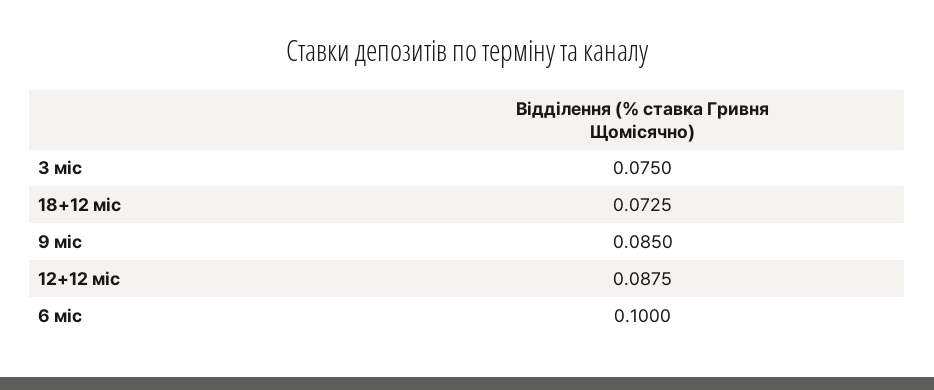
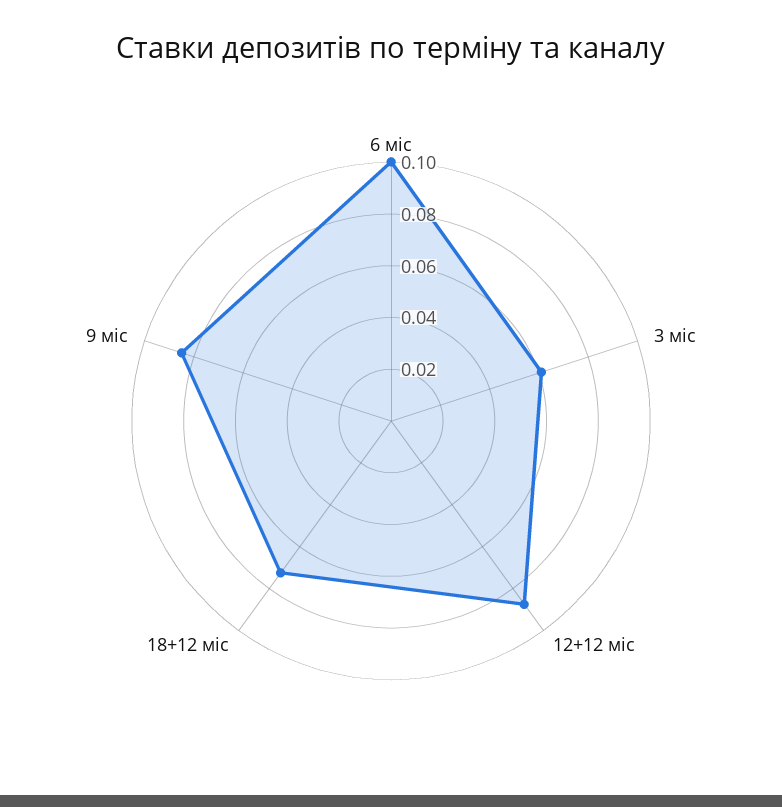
  {
-   "3 міс": 0.075,
+   "3 міс": 0.06,
    "18+12 міс": 0.0725,
    "9 міс": 0.085,
    "12+12 міс": 0.0875,
    "6 міс": 0.1
  }

